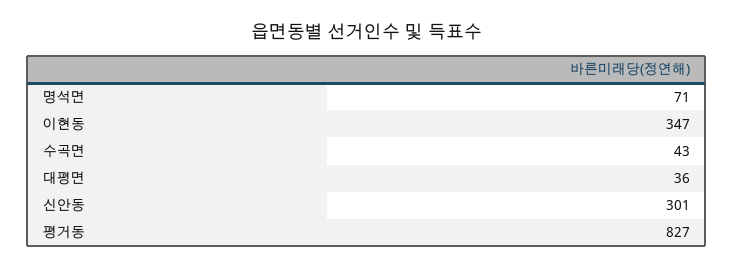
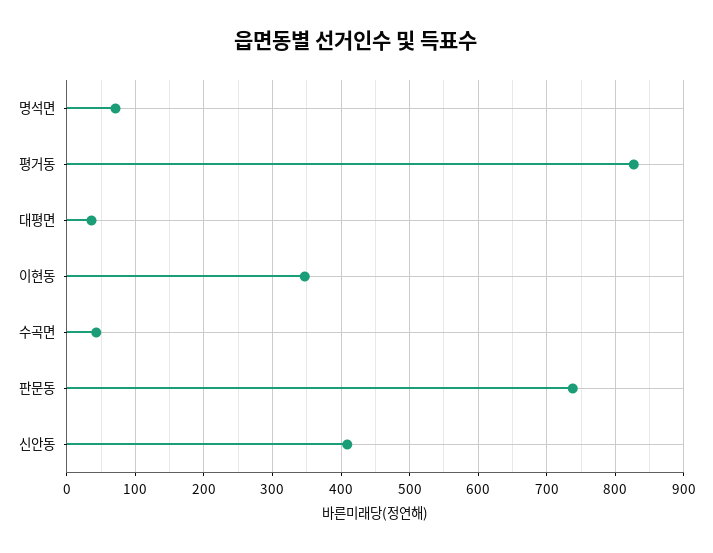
  {
    "명석면": 71,
    "이현동": 347,
    "수곡면": 43,
    "대평면": 36,
-   "신안동": 301,
+   "신안동": 410,
-   "평거동": 827
+   "평거동": 827,
+   "판문동": 740
  }

